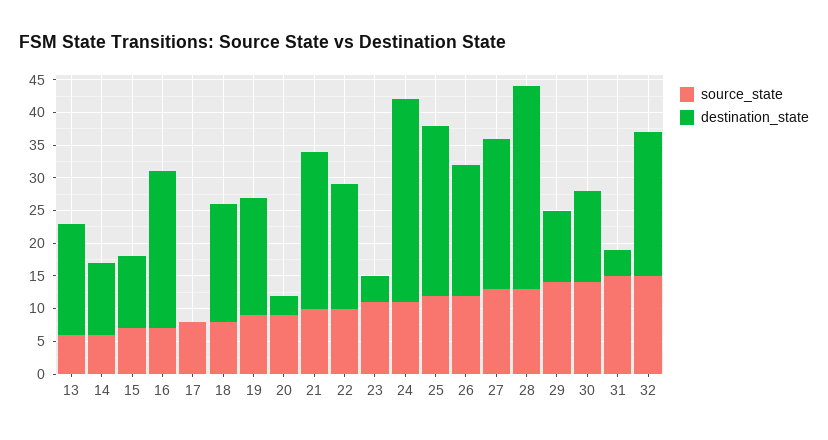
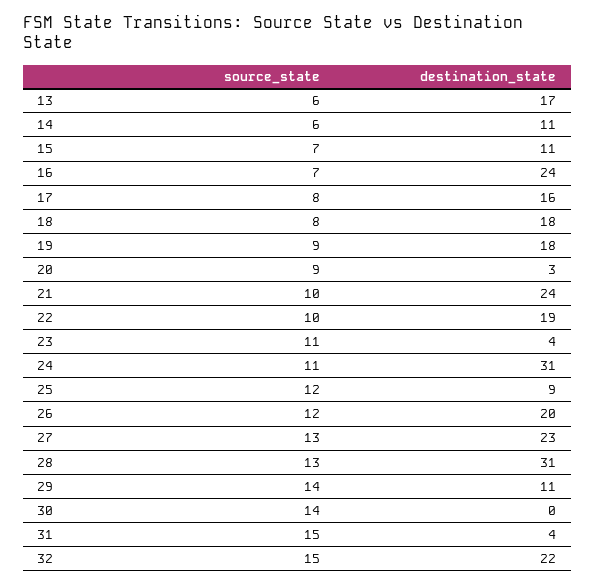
  {
    "source_state": {
      "13": 6,
      "14": 6,
      "15": 7,
      "16": 7,
      "17": 8,
      "18": 8,
      "19": 9,
      "20": 9,
      "21": 10,
      "22": 10,
      "23": 11,
      "24": 11,
      "25": 12,
      "26": 12,
      "27": 13,
      "28": 13,
      "29": 14,
      "30": 14,
      "31": 15,
      "32": 15
    },
    "destination_state": {
      "13": 17,
      "14": 11,
      "15": 11,
      "16": 24,
-     "17": 0,
+     "17": 16,
      "18": 18,
      "19": 18,
      "20": 3,
      "21": 24,
      "22": 19,
      "23": 4,
      "24": 31,
-     "25": 25,
+     "25": 9,
      "26": 20,
      "27": 23,
      "28": 31,
      "29": 11,
-     "30": 15,
+     "30": 0,
      "31": 4,
      "32": 22
    }
  }

